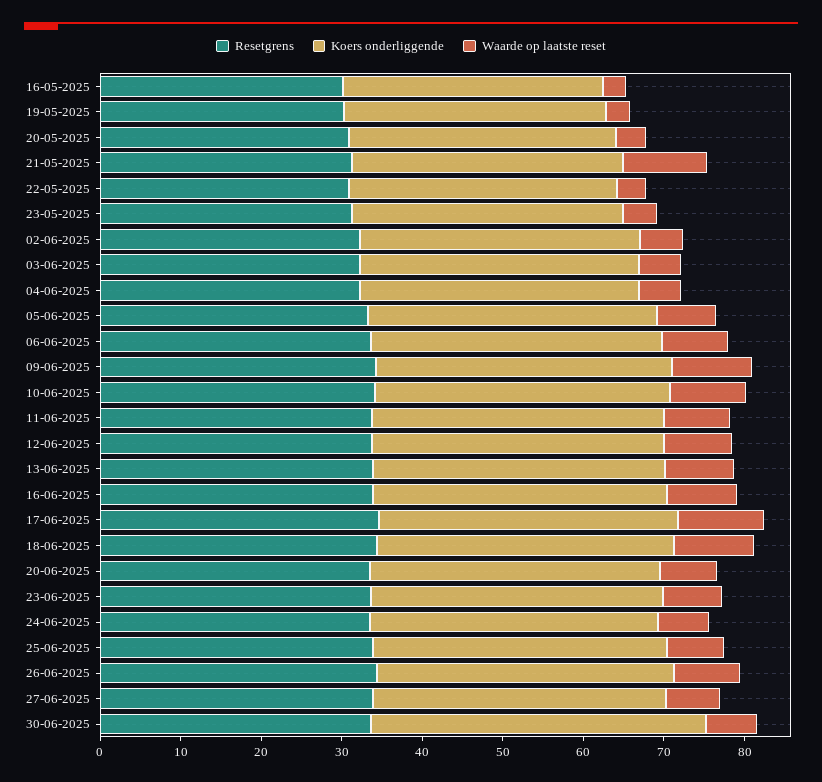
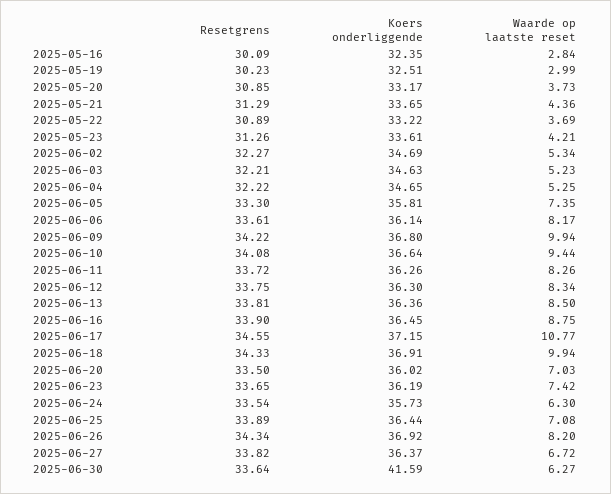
  {
    "Resetgrens": {
      "16-05-2025": 30.09,
      "19-05-2025": 30.23,
      "20-05-2025": 30.85,
      "21-05-2025": 31.29,
      "22-05-2025": 30.89,
      "23-05-2025": 31.26,
      "02-06-2025": 32.27,
      "03-06-2025": 32.21,
      "04-06-2025": 32.22,
      "05-06-2025": 33.3,
      "06-06-2025": 33.61,
      "09-06-2025": 34.22,
      "10-06-2025": 34.08,
      "11-06-2025": 33.72,
      "12-06-2025": 33.75,
      "13-06-2025": 33.81,
      "16-06-2025": 33.9,
      "17-06-2025": 34.55,
      "18-06-2025": 34.33,
      "20-06-2025": 33.5,
      "23-06-2025": 33.65,
      "24-06-2025": 33.54,
      "25-06-2025": 33.89,
      "26-06-2025": 34.34,
      "27-06-2025": 33.82,
      "30-06-2025": 33.64
    },
    "Koers onderliggende": {
      "16-05-2025": 32.35,
      "19-05-2025": 32.51,
      "20-05-2025": 33.17,
      "21-05-2025": 33.65,
      "22-05-2025": 33.22,
      "23-05-2025": 33.61,
      "02-06-2025": 34.69,
      "03-06-2025": 34.63,
      "04-06-2025": 34.65,
      "05-06-2025": 35.81,
      "06-06-2025": 36.14,
      "09-06-2025": 36.8,
      "10-06-2025": 36.64,
      "11-06-2025": 36.26,
      "12-06-2025": 36.3,
      "13-06-2025": 36.36,
      "16-06-2025": 36.45,
      "17-06-2025": 37.15,
      "18-06-2025": 36.91,
      "20-06-2025": 36.02,
      "23-06-2025": 36.19,
      "24-06-2025": 35.73,
      "25-06-2025": 36.44,
      "26-06-2025": 36.92,
      "27-06-2025": 36.37,
      "30-06-2025": 41.59
    },
    "Waarde op laatste reset": {
      "16-05-2025": 2.84,
      "19-05-2025": 2.99,
      "20-05-2025": 3.73,
-     "21-05-2025": 10,
+     "21-05-2025": 4.36,
      "22-05-2025": 3.69,
      "23-05-2025": 4.21,
      "02-06-2025": 5.34,
      "03-06-2025": 5.23,
      "04-06-2025": 5.25,
      "05-06-2025": 7.35,
      "06-06-2025": 8.17,
      "09-06-2025": 9.94,
      "10-06-2025": 9.44,
      "11-06-2025": 8.26,
      "12-06-2025": 8.34,
      "13-06-2025": 8.5,
      "16-06-2025": 8.75,
      "17-06-2025": 10.77,
      "18-06-2025": 9.94,
      "20-06-2025": 7.03,
      "23-06-2025": 7.42,
      "24-06-2025": 6.3,
      "25-06-2025": 7.08,
      "26-06-2025": 8.2,
      "27-06-2025": 6.72,
      "30-06-2025": 6.27
    }
  }

